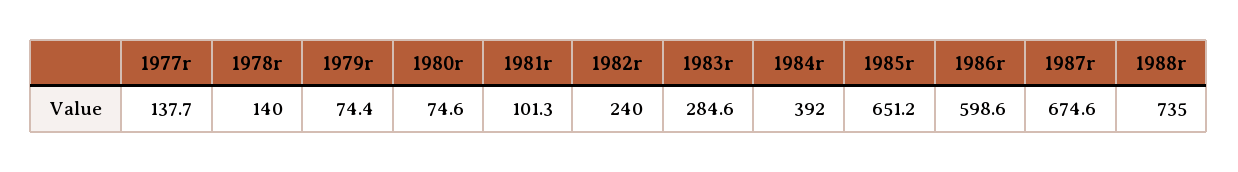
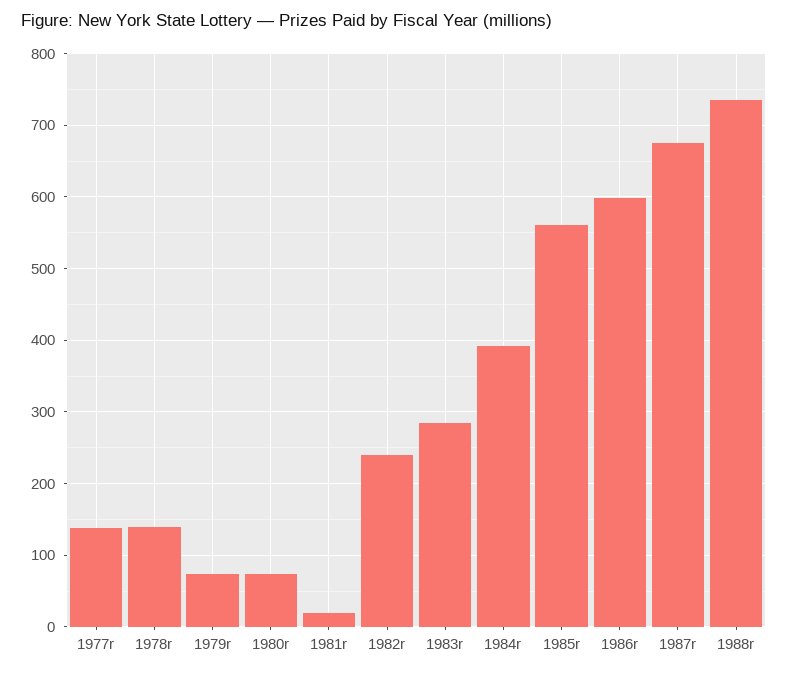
  {
    "1977r": 137.7,
    "1978r": 140,
    "1979r": 74.4,
    "1980r": 74.6,
-   "1981r": 101.3,
+   "1981r": 20,
    "1982r": 240,
    "1983r": 284.6,
    "1984r": 392,
-   "1985r": 651.2,
+   "1985r": 560,
    "1986r": 598.6,
    "1987r": 674.6,
    "1988r": 735
  }

